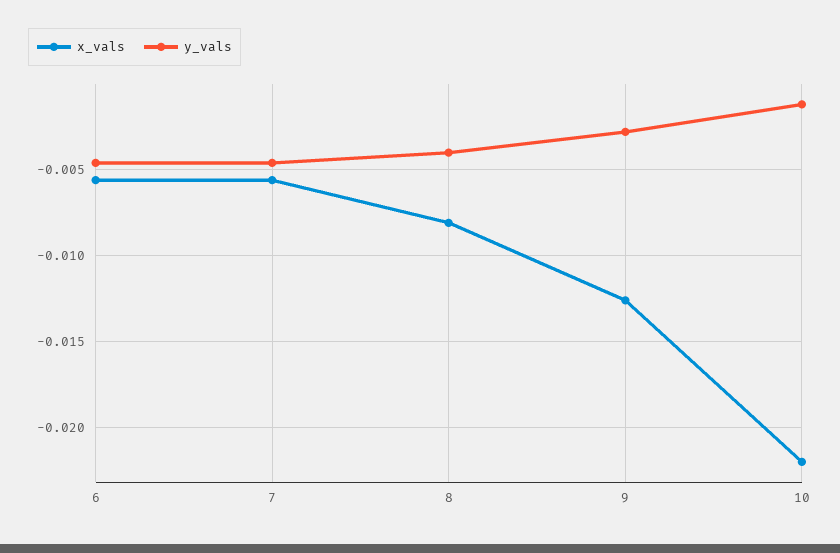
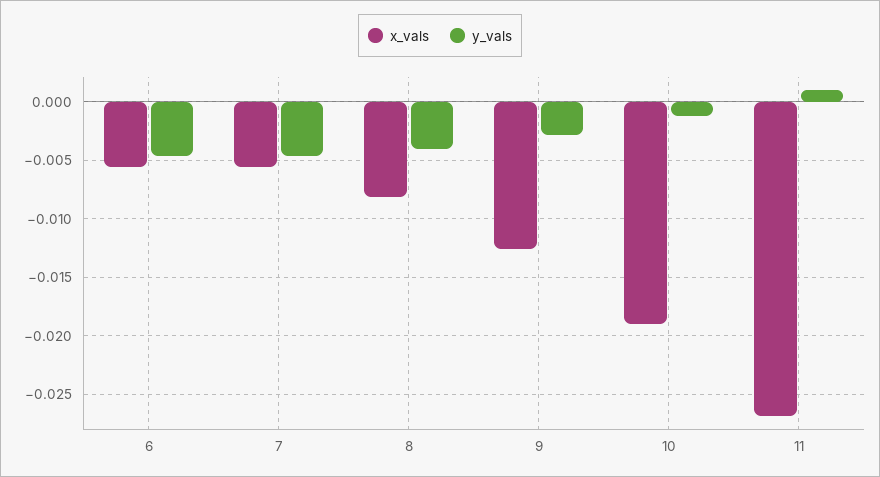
  {
    "x_vals": {
      "6": -0.0055,
      "7": -0.0055,
      "8": -0.008,
      "9": -0.0125,
-     "10": -0.022
+     "10": -0.019,
+     "11": -0.027
    },
    "y_vals": {
      "6": -0.0045,
      "7": -0.0045,
      "8": -0.004,
      "9": -0.003,
-     "10": -0.001
+     "10": -0.001,
+     "11": 0.001
    }
  }

